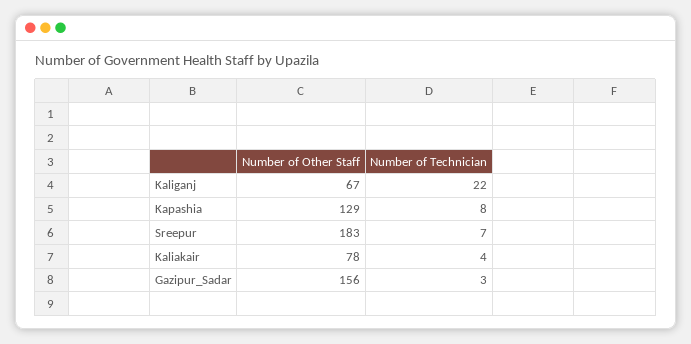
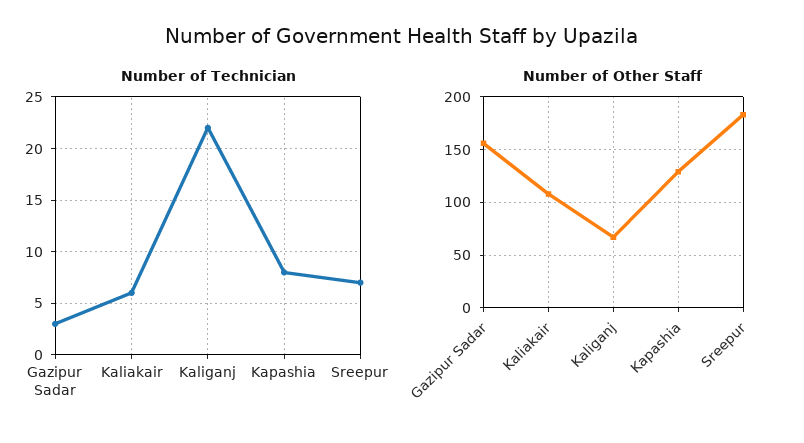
  {
    "Number of Other Staff": {
      "Kaliganj": 67,
      "Kapashia": 129,
      "Sreepur": 183,
-     "Kaliakair": 78,
+     "Kaliakair": 110,
      "Gazipur_Sadar": 156
    },
    "Number of Technician": {
      "Kaliganj": 22,
      "Kapashia": 8,
      "Sreepur": 7,
-     "Kaliakair": 4,
+     "Kaliakair": 6,
      "Gazipur_Sadar": 3
    }
  }

